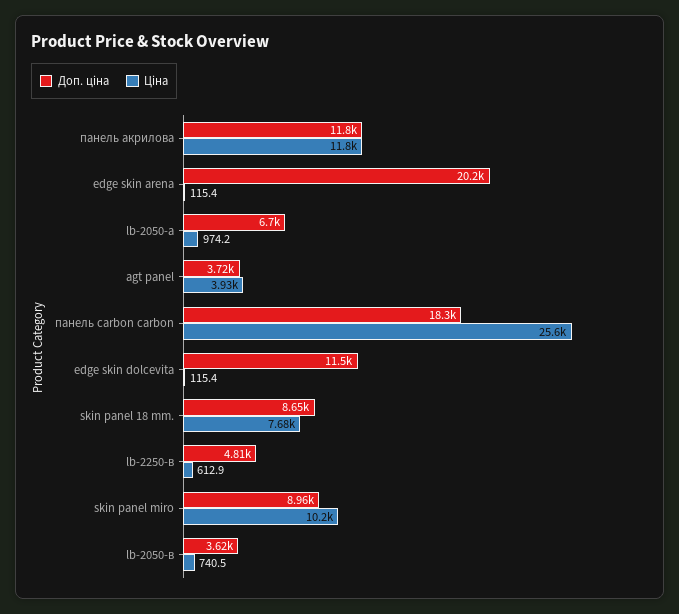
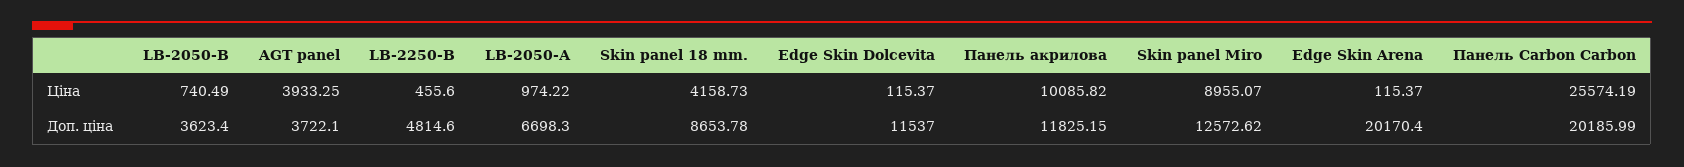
  {
    "Доп. ціна": {
      "панель акрилова": 11825.15,
      "edge skin arena": 20170.4,
      "lb-2050-а": 6698.3,
      "agt panel": 3722.1,
-     "панель carbon carbon": 18300,
+     "панель carbon carbon": 20185.99,
      "edge skin dolcevita": 11537,
      "skin panel 18 mm.": 8653.78,
      "lb-2250-в": 4814.6,
-     "skin panel miro": 8960,
+     "skin panel miro": 12572.62,
      "lb-2050-в": 3623.4
    },
    "Ціна": {
-     "панель акрилова": 11800,
+     "панель акрилова": 10085.82,
      "edge skin arena": 115.37,
      "lb-2050-а": 974.22,
      "agt panel": 3933.25,
      "панель carbon carbon": 25574.19,
      "edge skin dolcevita": 115.37,
-     "skin panel 18 mm.": 7680,
+     "skin panel 18 mm.": 4158.73,
-     "lb-2250-в": 612.9,
+     "lb-2250-в": 455.6,
-     "skin panel miro": 10200,
+     "skin panel miro": 8955.07,
      "lb-2050-в": 740.49
    }
  }

